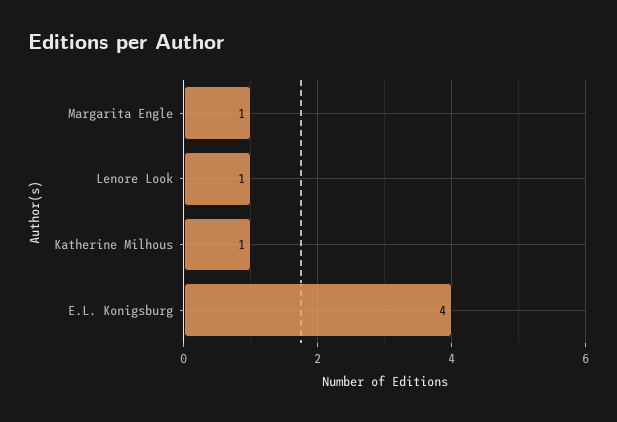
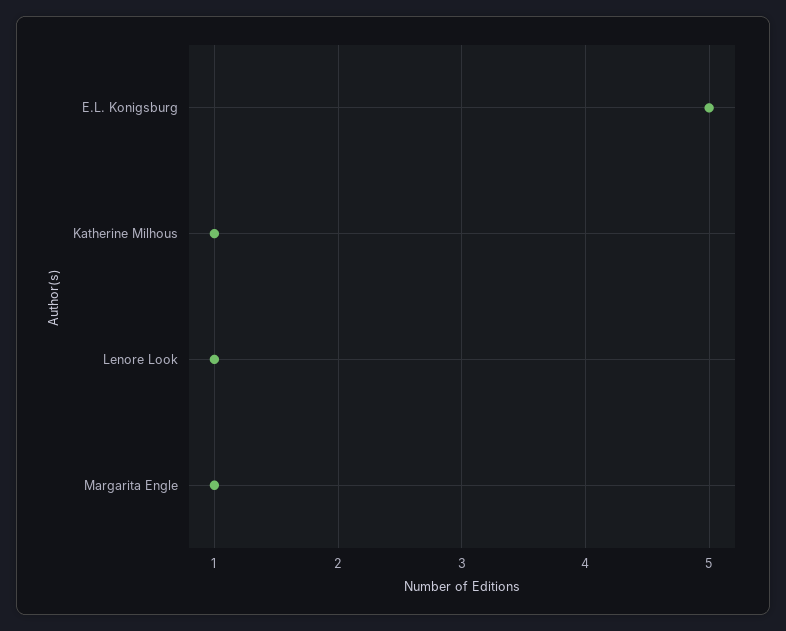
  {
    "Margarita Engle": 1,
    "Lenore Look": 1,
    "Katherine Milhous": 1,
-   "E.L. Konigsburg": 4
+   "E.L. Konigsburg": 5
  }

